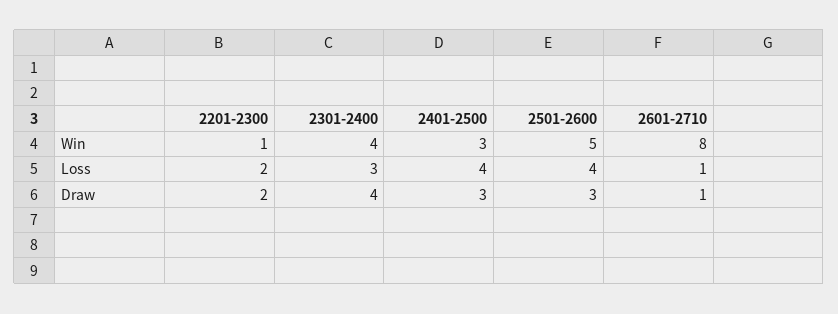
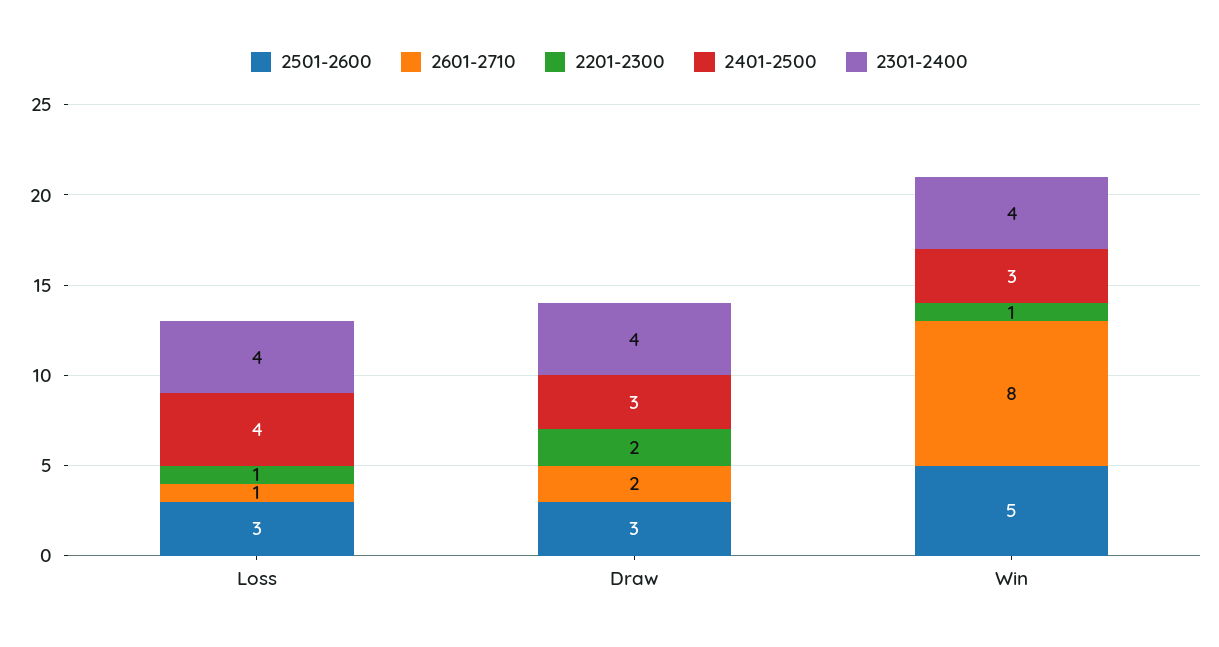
  {
    "2201-2300": {
      "Win": 1,
-     "Loss": 2,
+     "Loss": 1,
      "Draw": 2
    },
    "2301-2400": {
      "Win": 4,
-     "Loss": 3,
+     "Loss": 4,
      "Draw": 4
    },
    "2401-2500": {
      "Win": 3,
      "Loss": 4,
      "Draw": 3
    },
    "2501-2600": {
      "Win": 5,
-     "Loss": 4,
+     "Loss": 3,
      "Draw": 3
    },
    "2601-2710": {
      "Win": 8,
      "Loss": 1,
-     "Draw": 1
+     "Draw": 2
    }
  }

